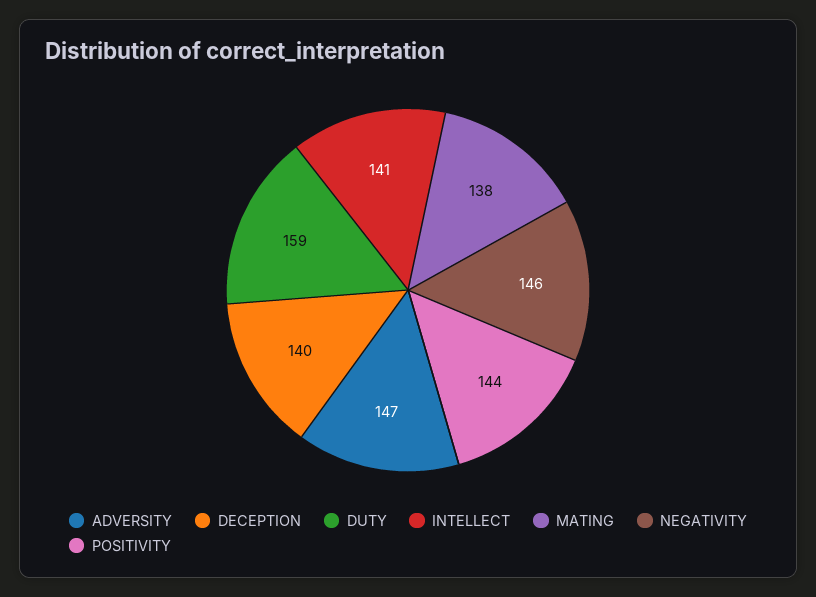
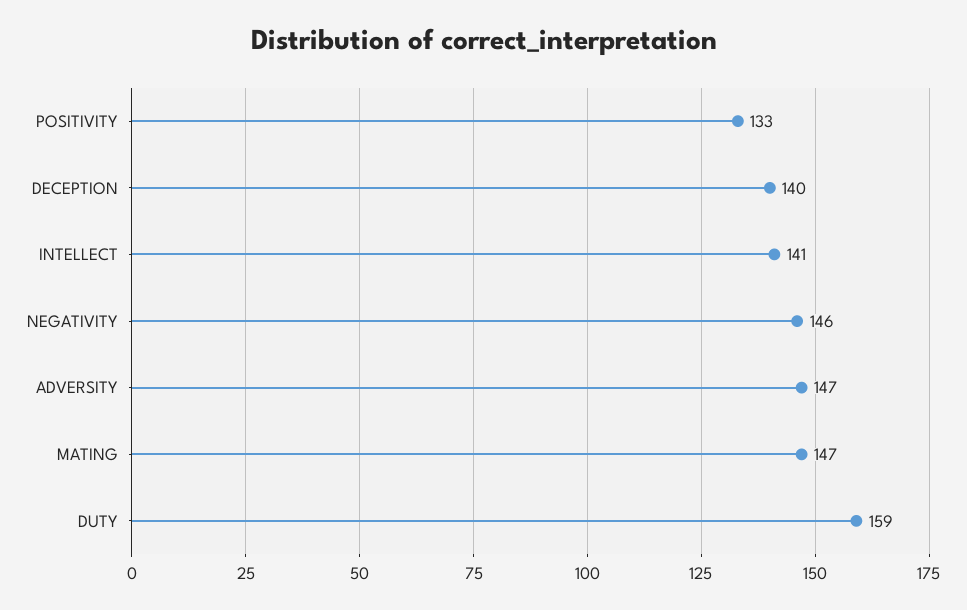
  {
    "ADVERSITY": 147,
    "DECEPTION": 140,
    "DUTY": 159,
    "INTELLECT": 141,
-   "MATING": 138,
+   "MATING": 147,
    "NEGATIVITY": 146,
-   "POSITIVITY": 144
+   "POSITIVITY": 133
  }

